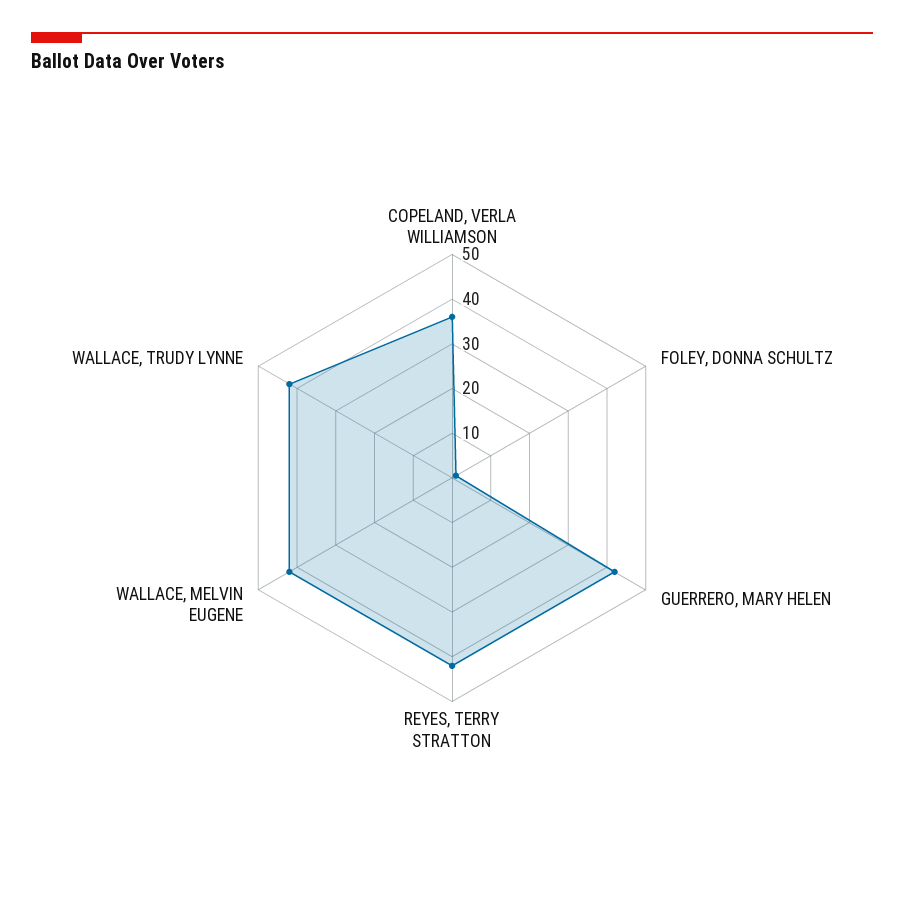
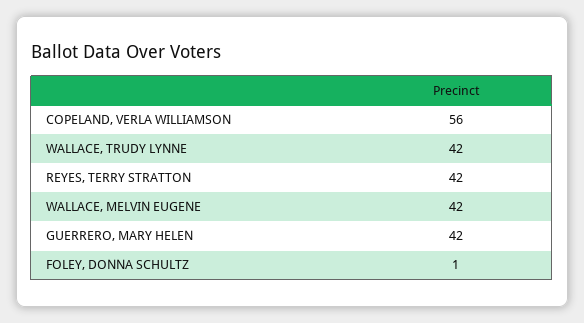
  {
-   "COPELAND, VERLA WILLIAMSON": 35,
+   "COPELAND, VERLA WILLIAMSON": 56,
    "FOLEY, DONNA SCHULTZ": 1,
    "GUERRERO, MARY HELEN": 42,
    "REYES, TERRY STRATTON": 42,
    "WALLACE, MELVIN EUGENE": 42,
    "WALLACE, TRUDY LYNNE": 42
  }

